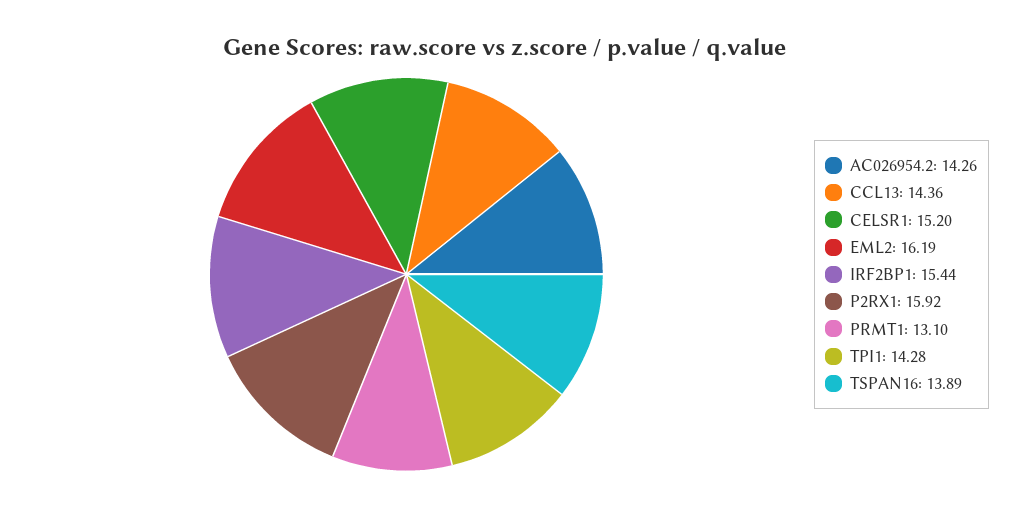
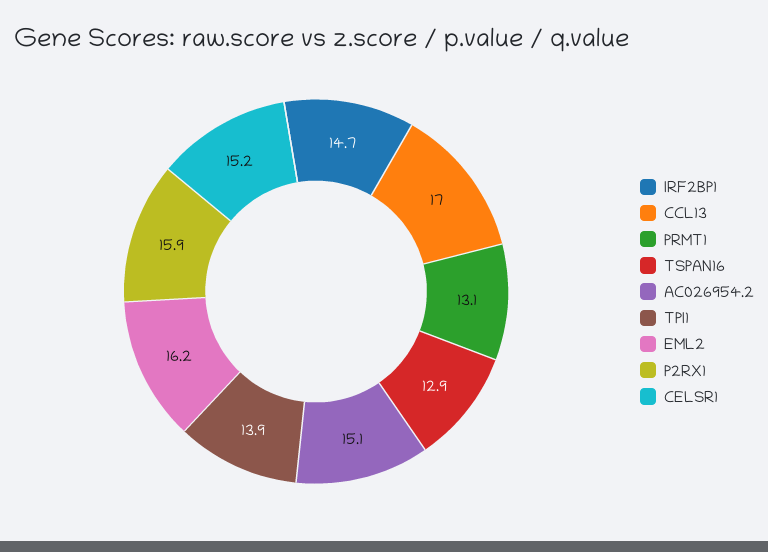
  {
-   "AC026954.2": 14.26,
+   "AC026954.2": 15.1,
-   "CCL13": 14.36,
+   "CCL13": 17,
    "CELSR1": 15.2,
    "EML2": 16.19,
-   "IRF2BP1": 15.44,
+   "IRF2BP1": 14.7,
    "P2RX1": 15.92,
    "PRMT1": 13.1,
-   "TPI1": 14.28,
+   "TPI1": 13.9,
-   "TSPAN16": 13.89
+   "TSPAN16": 12.9
  }

